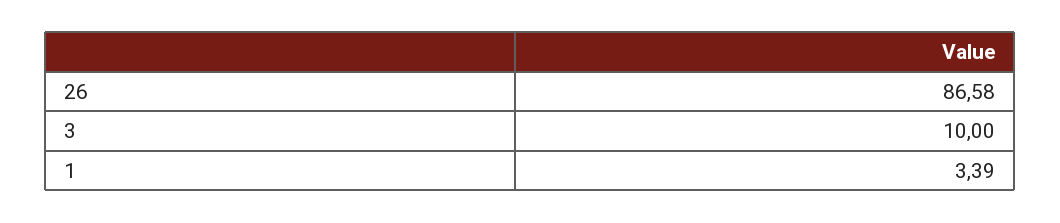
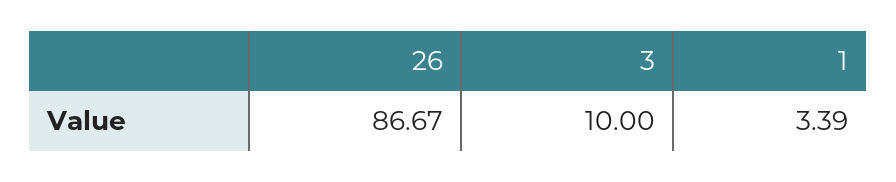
  {
-   "26": 86.58,
+   "26": 86.67,
    "3": 10,
    "1": 3.39
  }

